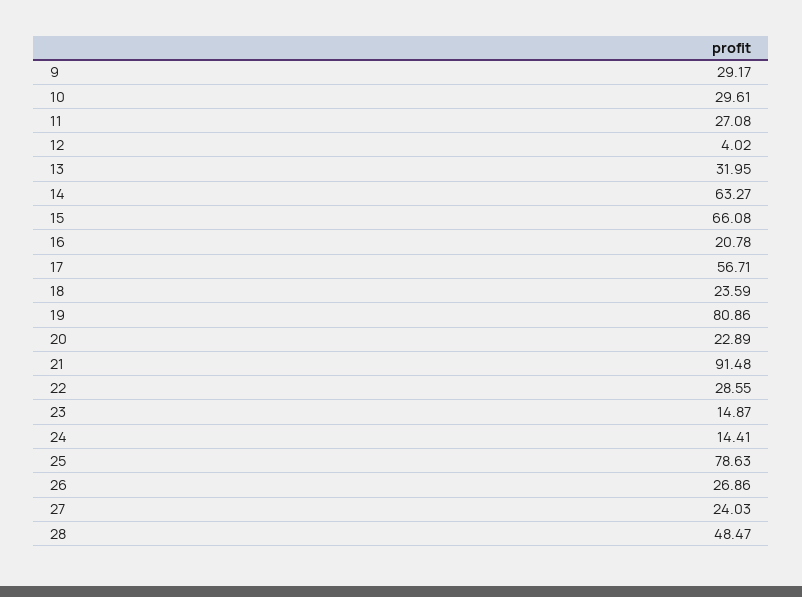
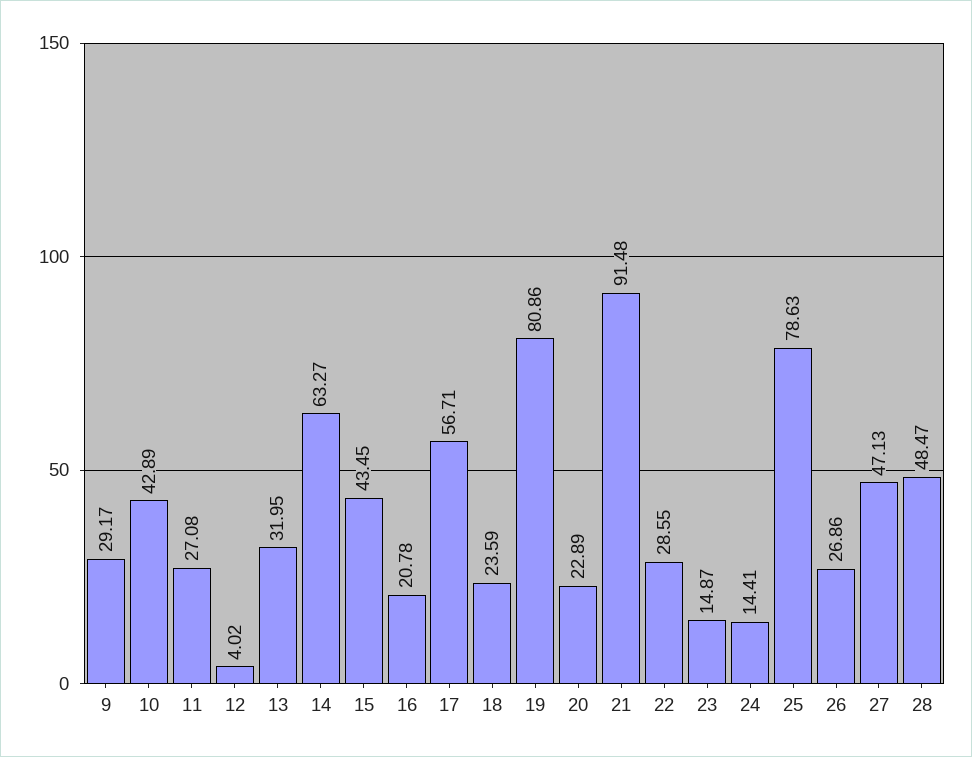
  {
    "9": 29.17,
-   "10": 29.61,
+   "10": 42.89,
    "11": 27.08,
    "12": 4.02,
    "13": 31.95,
    "14": 63.27,
-   "15": 66.08,
+   "15": 43.45,
    "16": 20.78,
    "17": 56.71,
    "18": 23.59,
    "19": 80.86,
    "20": 22.89,
    "21": 91.48,
    "22": 28.55,
    "23": 14.87,
    "24": 14.41,
    "25": 78.63,
    "26": 26.86,
-   "27": 24.03,
+   "27": 47.13,
    "28": 48.47
  }

